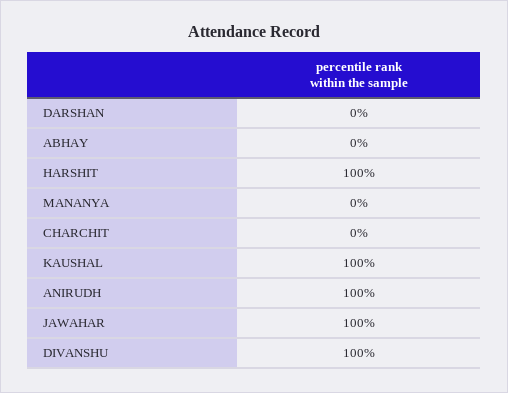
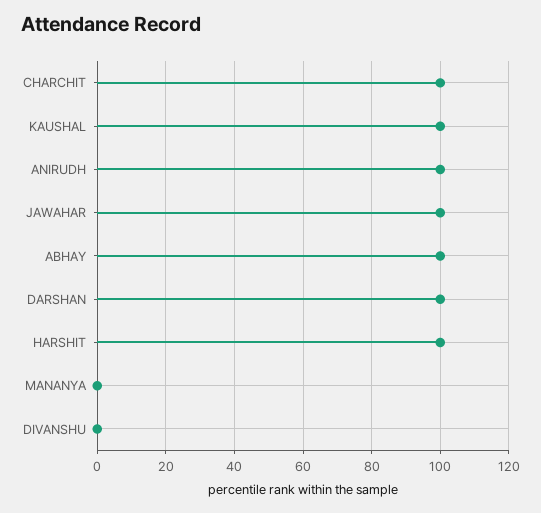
  {
-   "DARSHAN": 0,
+   "DARSHAN": 100,
-   "ABHAY": 0,
+   "ABHAY": 100,
    "HARSHIT": 100,
    "MANANYA": 0,
-   "CHARCHIT": 0,
+   "CHARCHIT": 100,
    "KAUSHAL": 100,
    "ANIRUDH": 100,
    "JAWAHAR": 100,
-   "DIVANSHU": 100
+   "DIVANSHU": 0
  }

